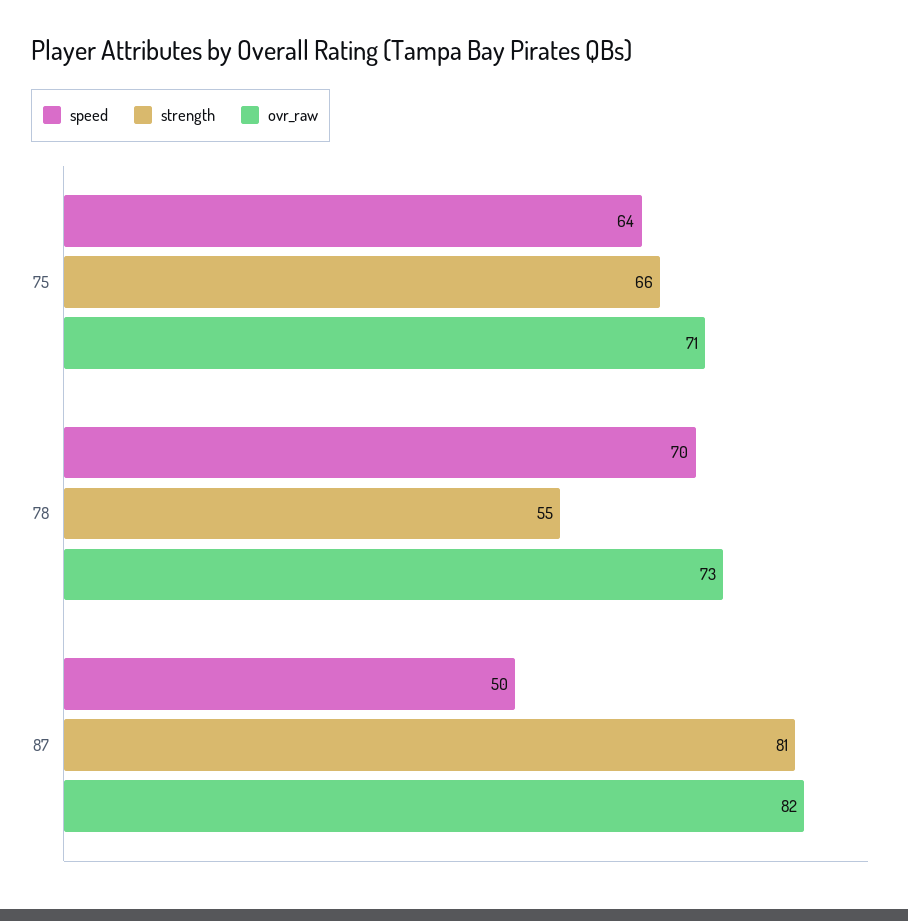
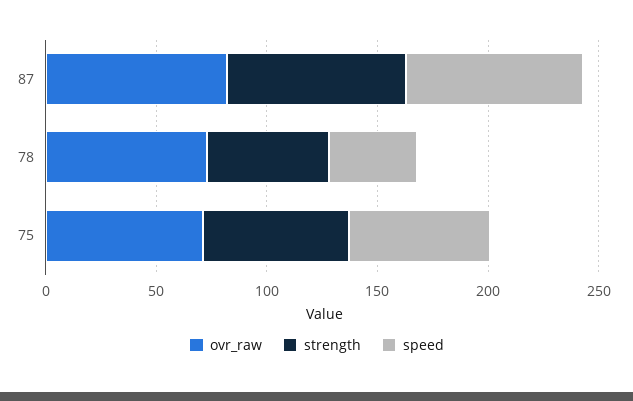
  {
    "speed": {
      "75": 64,
-     "78": 70,
+     "78": 40,
-     "87": 50
+     "87": 80
    },
    "strength": {
      "75": 66,
      "78": 55,
      "87": 81
    },
    "ovr_raw": {
      "75": 71,
      "78": 73,
      "87": 82
    }
  }

